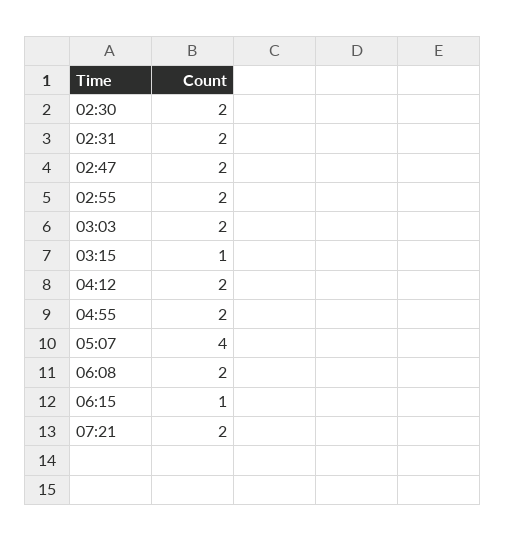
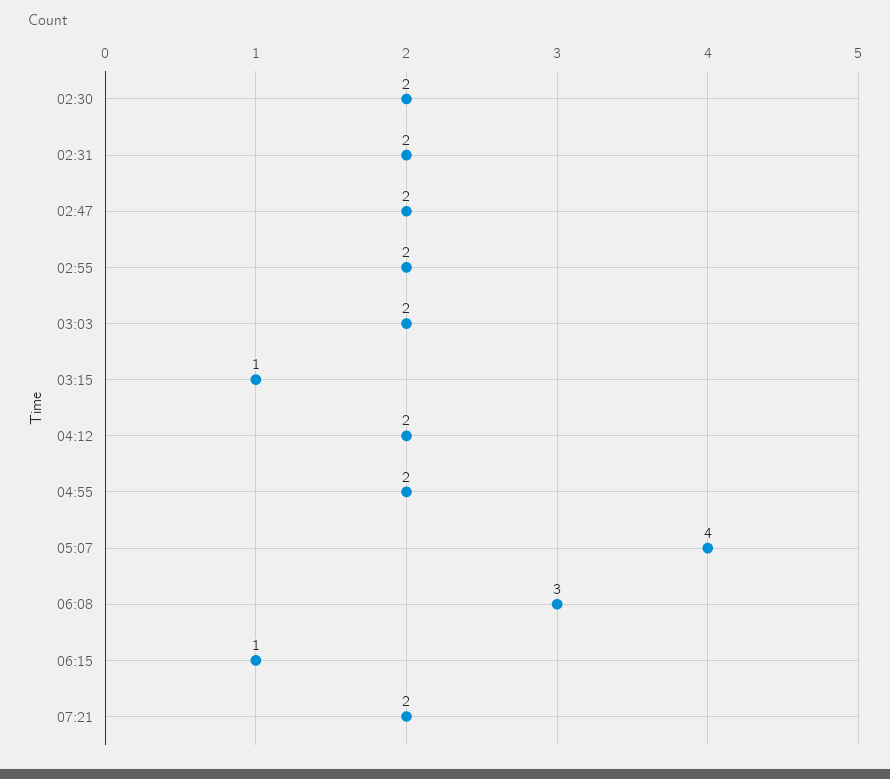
  {
    "02:30": 2,
    "02:31": 2,
    "02:47": 2,
    "02:55": 2,
    "03:03": 2,
    "03:15": 1,
    "04:12": 2,
    "04:55": 2,
    "05:07": 4,
-   "06:08": 2,
+   "06:08": 3,
    "06:15": 1,
    "07:21": 2
  }

